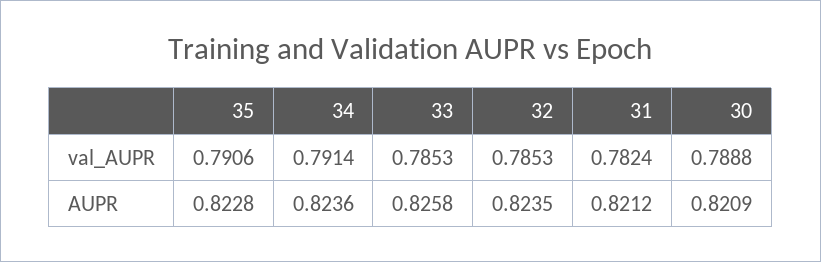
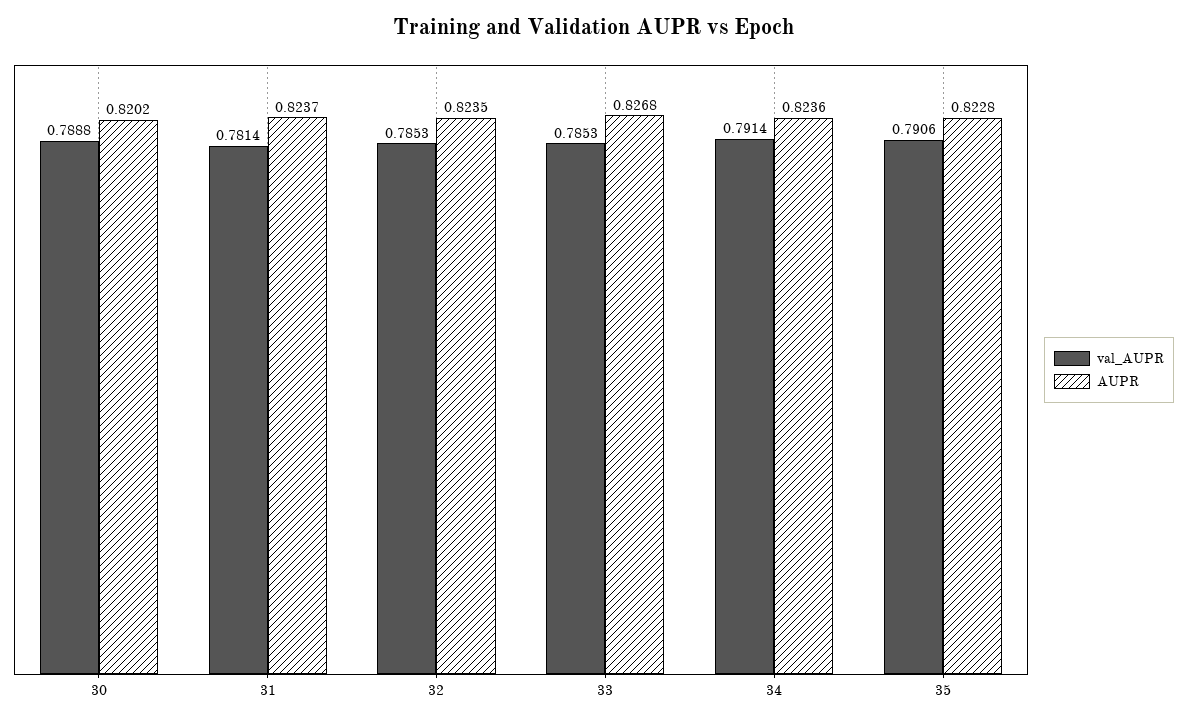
  {
    "val_AUPR": {
      "35": 0.7906,
      "34": 0.7914,
      "33": 0.7853,
      "32": 0.7853,
-     "31": 0.7824,
+     "31": 0.7814,
      "30": 0.7888
    },
    "AUPR": {
      "35": 0.8228,
      "34": 0.8236,
-     "33": 0.8258,
+     "33": 0.8268,
      "32": 0.8235,
-     "31": 0.8212,
+     "31": 0.8237,
-     "30": 0.8209
+     "30": 0.8202
    }
  }

